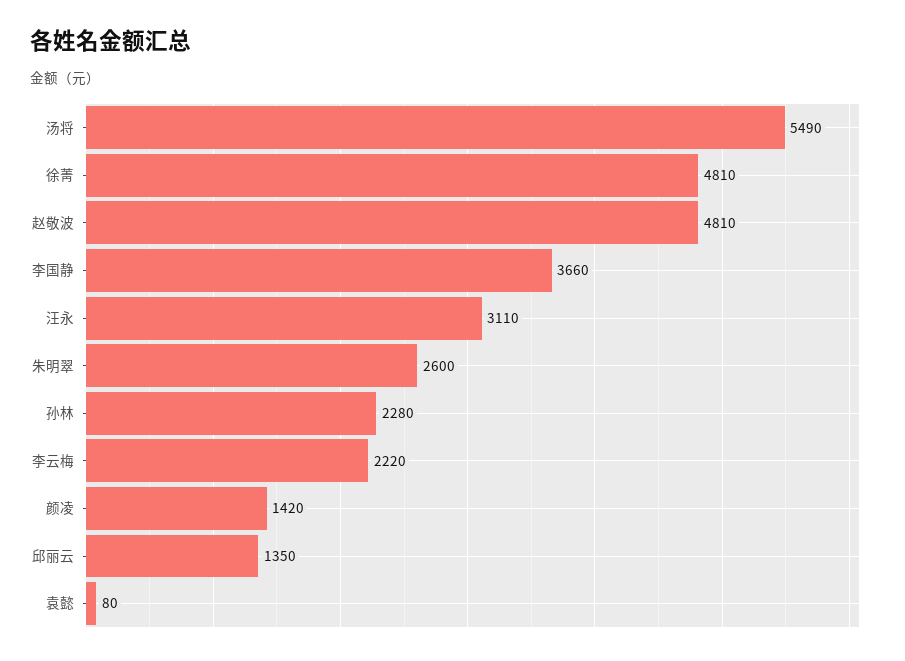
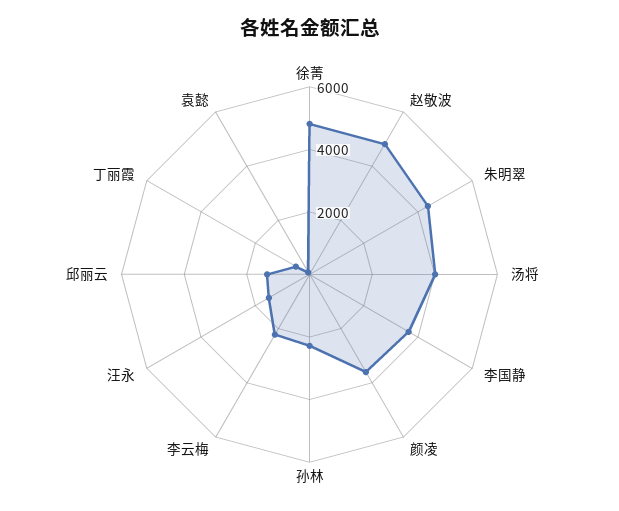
  {
-   "汤将": 5490,
+   "汤将": 4000,
    "徐菁": 4810,
    "赵敬波": 4810,
    "李国静": 3660,
-   "汪永": 3110,
+   "汪永": 1500,
-   "朱明翠": 2600,
+   "朱明翠": 4500,
    "孙林": 2280,
    "李云梅": 2220,
-   "颜凌": 1420,
+   "颜凌": 3500,
    "邱丽云": 1350,
-   "袁懿": 80
+   "袁懿": 80,
+   "丁丽霞": 500
  }

